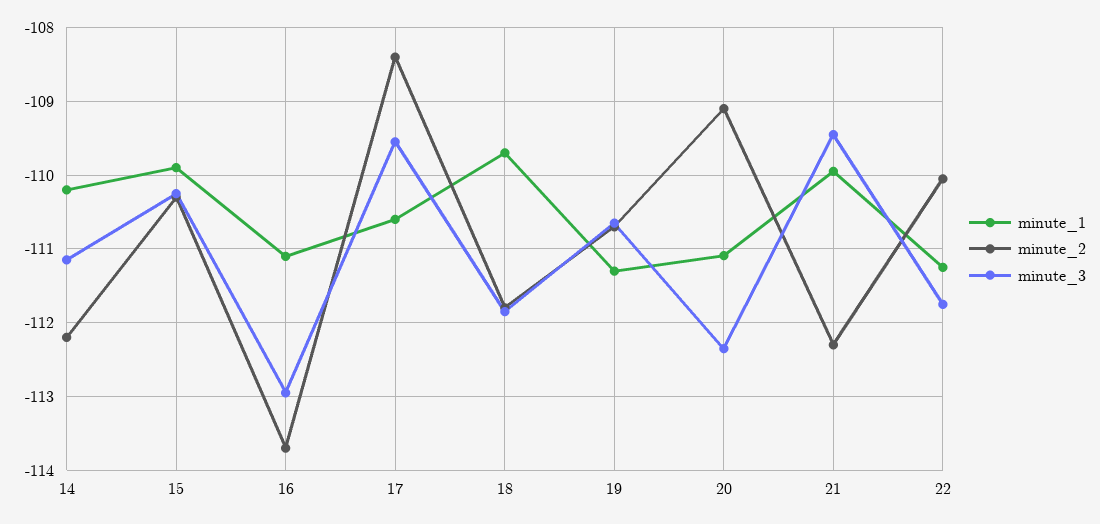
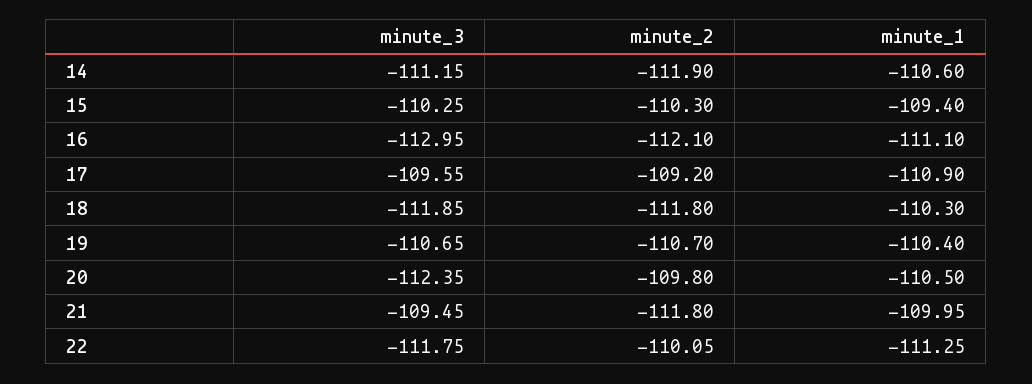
  {
    "minute_1": {
-     "14": -110.2,
+     "14": -110.6,
-     "15": -109.9,
+     "15": -109.4,
      "16": -111.1,
-     "17": -110.6,
+     "17": -110.9,
-     "18": -109.7,
+     "18": -110.3,
-     "19": -111.3,
+     "19": -110.4,
-     "20": -111.1,
+     "20": -110.5,
      "21": -109.95,
      "22": -111.25
    },
    "minute_2": {
-     "14": -112.2,
+     "14": -111.9,
      "15": -110.3,
-     "16": -113.7,
+     "16": -112.1,
-     "17": -108.4,
+     "17": -109.2,
      "18": -111.8,
      "19": -110.7,
-     "20": -109.1,
+     "20": -109.8,
-     "21": -112.3,
+     "21": -111.8,
      "22": -110.05
    },
    "minute_3": {
      "14": -111.15,
      "15": -110.25,
      "16": -112.95,
      "17": -109.55,
      "18": -111.85,
      "19": -110.65,
      "20": -112.35,
      "21": -109.45,
      "22": -111.75
    }
  }

